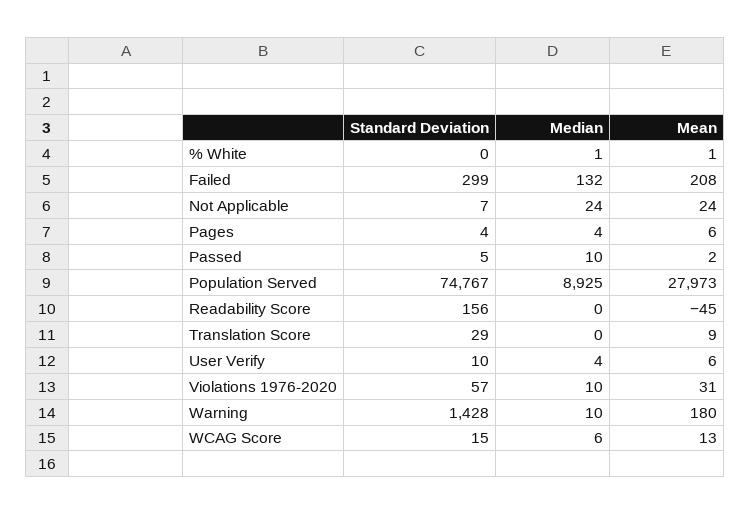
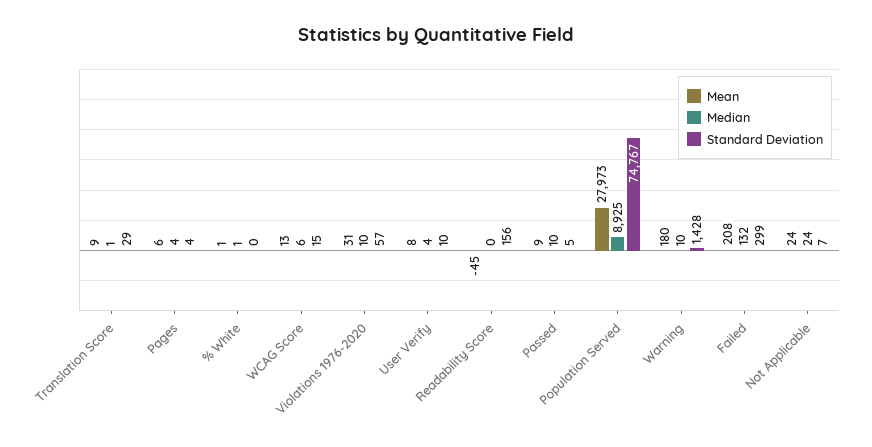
  {
    "Standard Deviation": {
      "% White": 0,
      "Failed": 299,
      "Not Applicable": 7,
      "Pages": 4,
      "Passed": 5,
      "Population Served": 74767,
      "Readability Score": 156,
      "Translation Score": 29,
      "User Verify": 10,
      "Violations 1976-2020": 57,
      "Warning": 1428,
      "WCAG Score": 15
    },
    "Median": {
      "% White": 1,
      "Failed": 132,
      "Not Applicable": 24,
      "Pages": 4,
      "Passed": 10,
      "Population Served": 8925,
      "Readability Score": 0,
-     "Translation Score": 0,
+     "Translation Score": 1,
      "User Verify": 4,
      "Violations 1976-2020": 10,
      "Warning": 10,
      "WCAG Score": 6
    },
    "Mean": {
      "% White": 1,
      "Failed": 208,
      "Not Applicable": 24,
      "Pages": 6,
-     "Passed": 2,
+     "Passed": 9,
      "Population Served": 27973,
      "Readability Score": -45,
      "Translation Score": 9,
-     "User Verify": 6,
+     "User Verify": 8,
      "Violations 1976-2020": 31,
      "Warning": 180,
      "WCAG Score": 13
    }
  }

